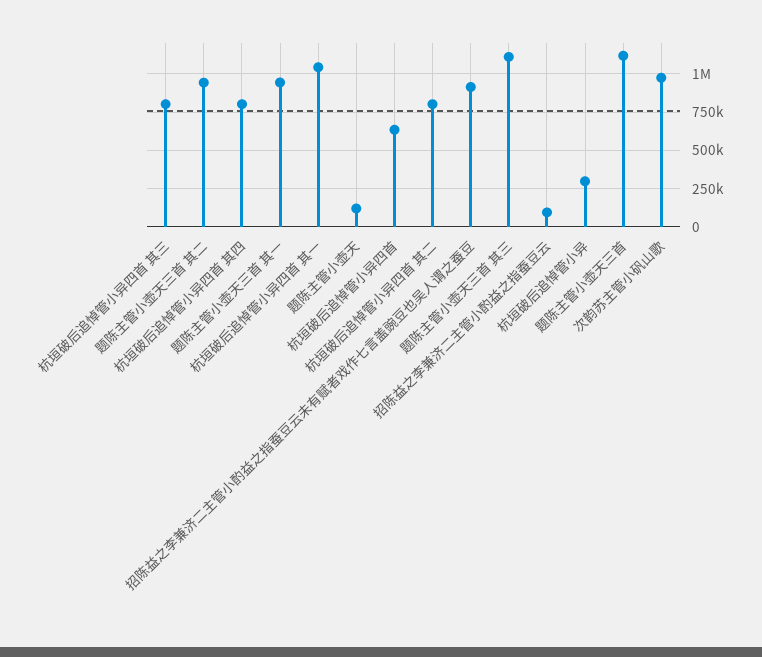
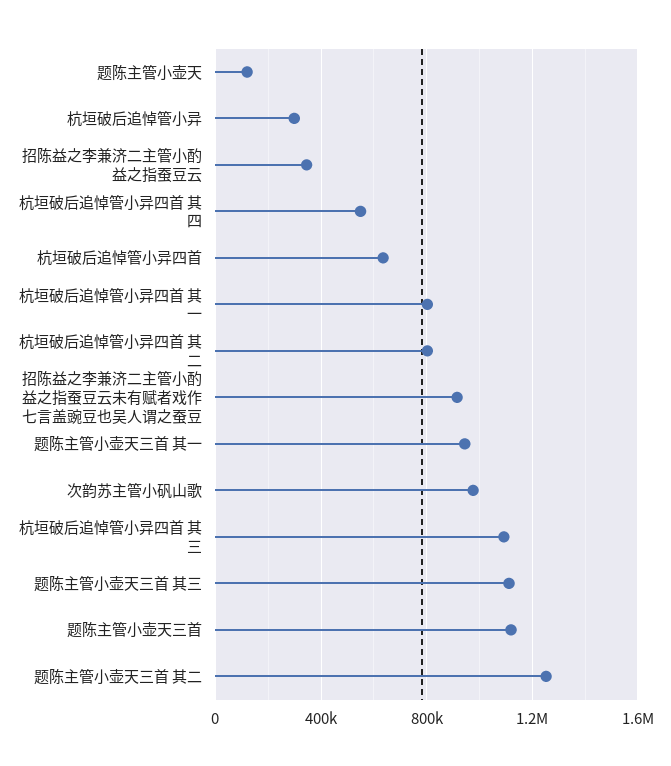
  {
-   "杭垣破后追悼管小异四首 其三": 800000,
+   "杭垣破后追悼管小异四首 其三": 1100000,
-   "题陈主管小壶天三首 其二": 950000,
+   "题陈主管小壶天三首 其二": 1250000,
-   "杭垣破后追悼管小异四首 其四": 800000,
+   "杭垣破后追悼管小异四首 其四": 550000,
    "题陈主管小壶天三首 其一": 950000,
-   "杭垣破后追悼管小异四首 其一": 1050000,
+   "杭垣破后追悼管小异四首 其一": 800000,
    "题陈主管小壶天": 100000,
    "杭垣破后追悼管小异四首": 650000,
    "杭垣破后追悼管小异四首 其二": 800000,
    "招陈益之李兼济二主管小酌益之指蚕豆云未有赋者戏作七言盖豌豆也吴人谓之蚕豆": 900000,
    "题陈主管小壶天三首 其三": 1100000,
-   "招陈益之李兼济二主管小酌益之指蚕豆云": 100000,
+   "招陈益之李兼济二主管小酌益之指蚕豆云": 350000,
    "杭垣破后追悼管小异": 300000,
    "题陈主管小壶天三首": 1100000,
    "次韵苏主管小矾山歌": 1000000
  }

